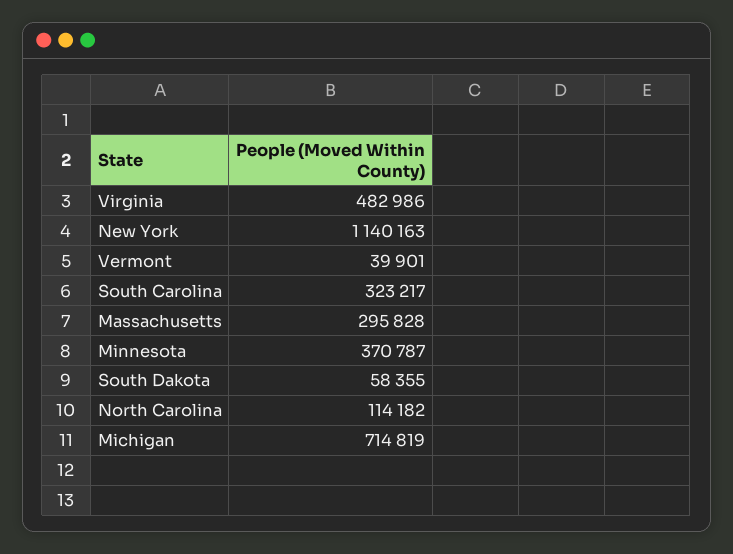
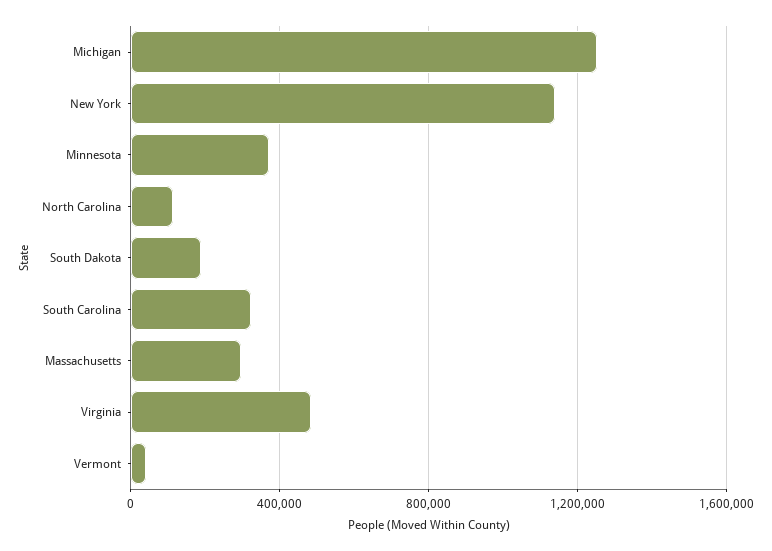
  {
    "Virginia": 482986,
    "New York": 1140163,
    "Vermont": 39901,
    "South Carolina": 323217,
    "Massachusetts": 295828,
    "Minnesota": 370787,
-   "South Dakota": 58355,
+   "South Dakota": 200000,
    "North Carolina": 114182,
-   "Michigan": 714819
+   "Michigan": 1250000
  }

